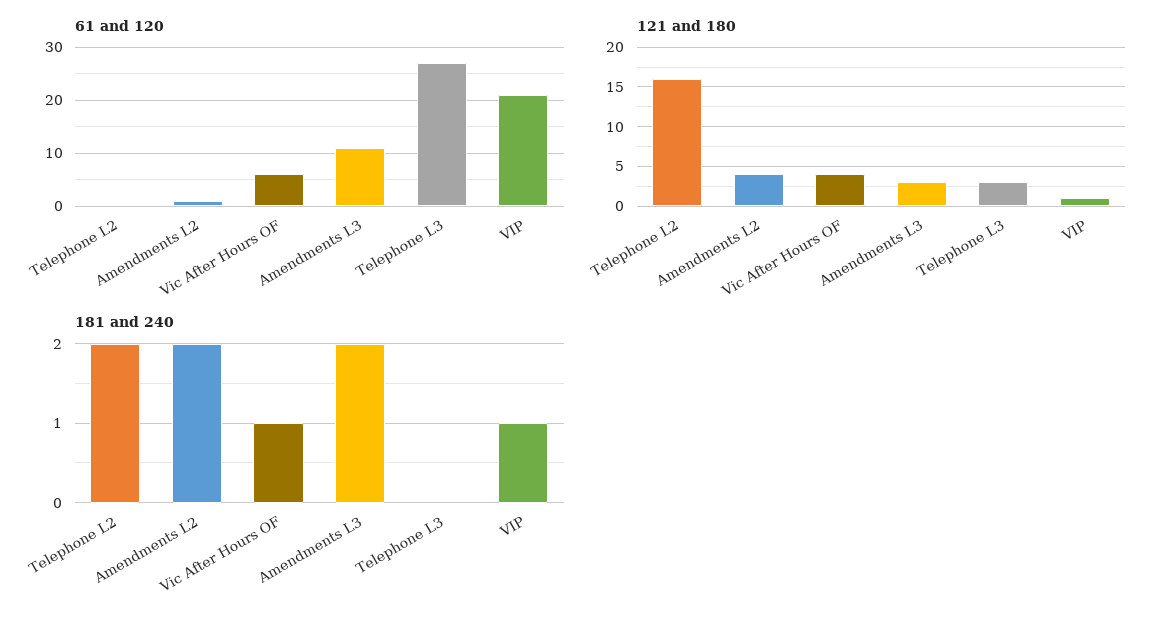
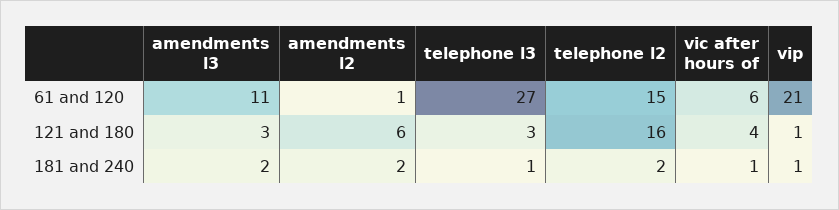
  {
    "61 and 120": {
-     "Telephone L2": 0,
+     "Telephone L2": 15,
      "Amendments L2": 1,
      "Vic After Hours OF": 6,
      "Amendments L3": 11,
      "Telephone L3": 27,
      "VIP": 21
    },
    "121 and 180": {
      "Telephone L2": 16,
-     "Amendments L2": 4,
+     "Amendments L2": 6,
      "Vic After Hours OF": 4,
      "Amendments L3": 3,
      "Telephone L3": 3,
      "VIP": 1
    },
    "181 and 240": {
      "Telephone L2": 2,
      "Amendments L2": 2,
      "Vic After Hours OF": 1,
      "Amendments L3": 2,
-     "Telephone L3": 0,
+     "Telephone L3": 1,
      "VIP": 1
    }
  }

